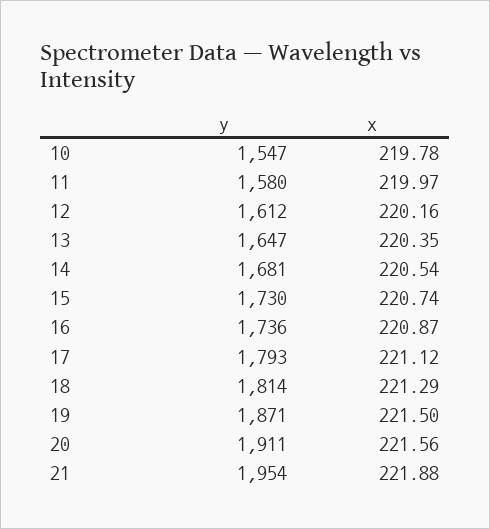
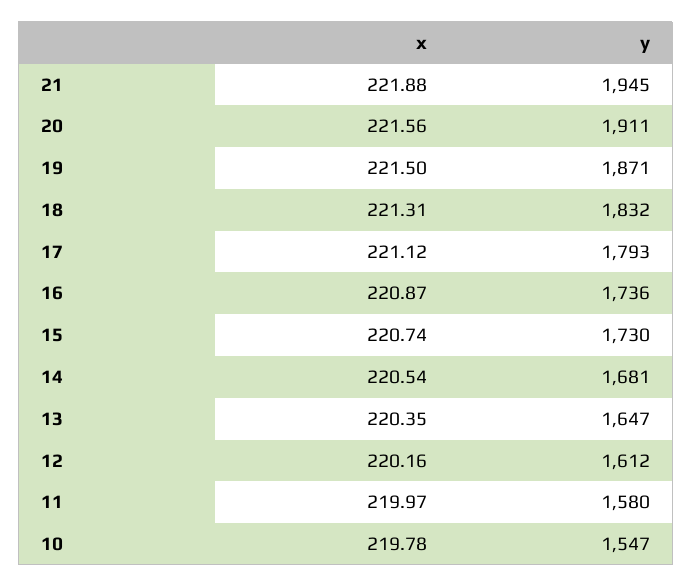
  {
    "y": {
      "10": 1547,
      "11": 1580,
      "12": 1612,
      "13": 1647,
      "14": 1681,
      "15": 1730,
      "16": 1736,
      "17": 1793,
-     "18": 1814,
+     "18": 1832,
      "19": 1871,
      "20": 1911,
-     "21": 1954
+     "21": 1945
    },
    "x": {
      "10": 219.78,
      "11": 219.97,
      "12": 220.16,
      "13": 220.35,
      "14": 220.54,
      "15": 220.74,
      "16": 220.87,
      "17": 221.12,
-     "18": 221.29,
+     "18": 221.31,
      "19": 221.5,
      "20": 221.56,
      "21": 221.88
    }
  }

